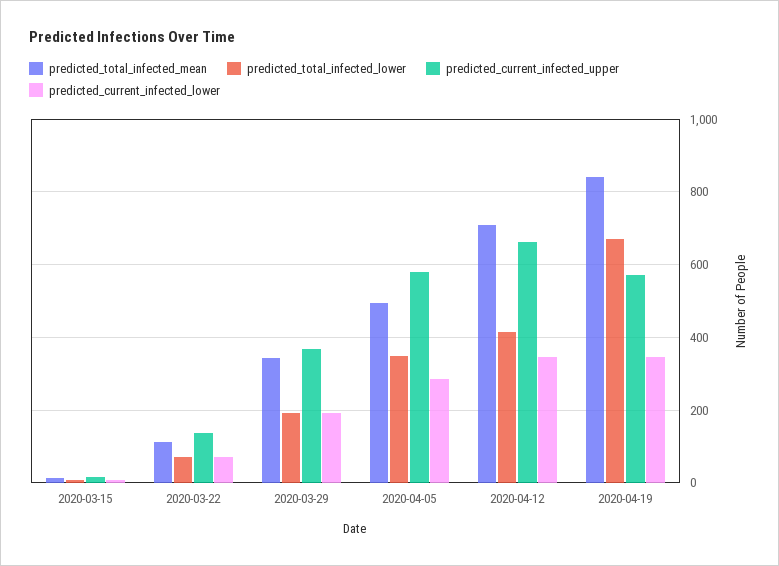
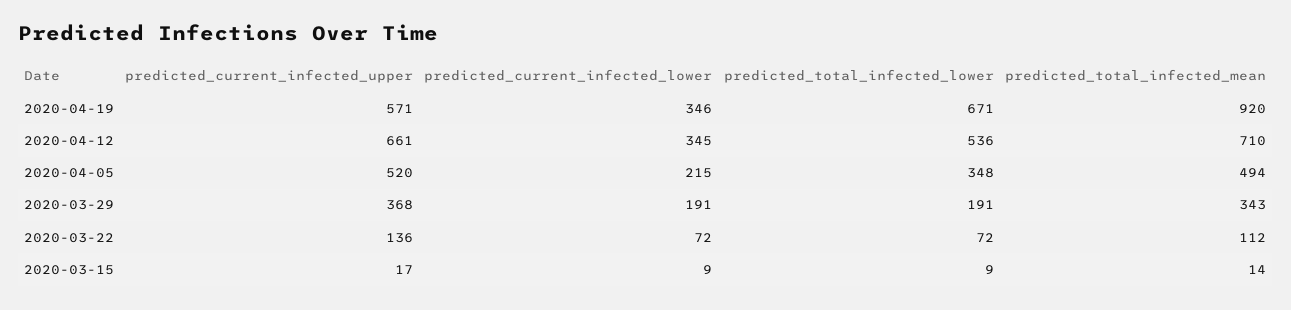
  {
    "predicted_total_infected_mean": {
      "2020-03-15": 14,
      "2020-03-22": 112,
      "2020-03-29": 343,
      "2020-04-05": 494,
      "2020-04-12": 710,
-     "2020-04-19": 840
+     "2020-04-19": 920
    },
    "predicted_total_infected_lower": {
      "2020-03-15": 9,
      "2020-03-22": 72,
      "2020-03-29": 191,
      "2020-04-05": 348,
-     "2020-04-12": 420,
+     "2020-04-12": 536,
      "2020-04-19": 671
    },
    "predicted_current_infected_upper": {
      "2020-03-15": 17,
      "2020-03-22": 136,
      "2020-03-29": 368,
-     "2020-04-05": 580,
+     "2020-04-05": 520,
      "2020-04-12": 661,
      "2020-04-19": 571
    },
    "predicted_current_infected_lower": {
      "2020-03-15": 9,
      "2020-03-22": 72,
      "2020-03-29": 191,
-     "2020-04-05": 280,
+     "2020-04-05": 215,
      "2020-04-12": 345,
      "2020-04-19": 346
    }
  }

